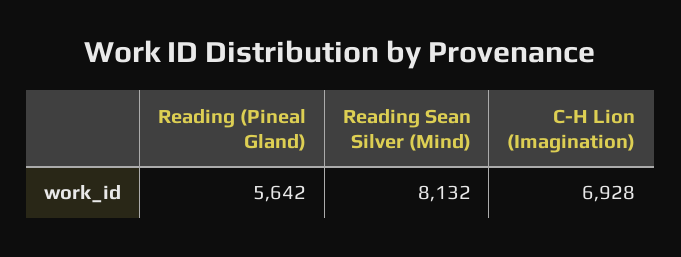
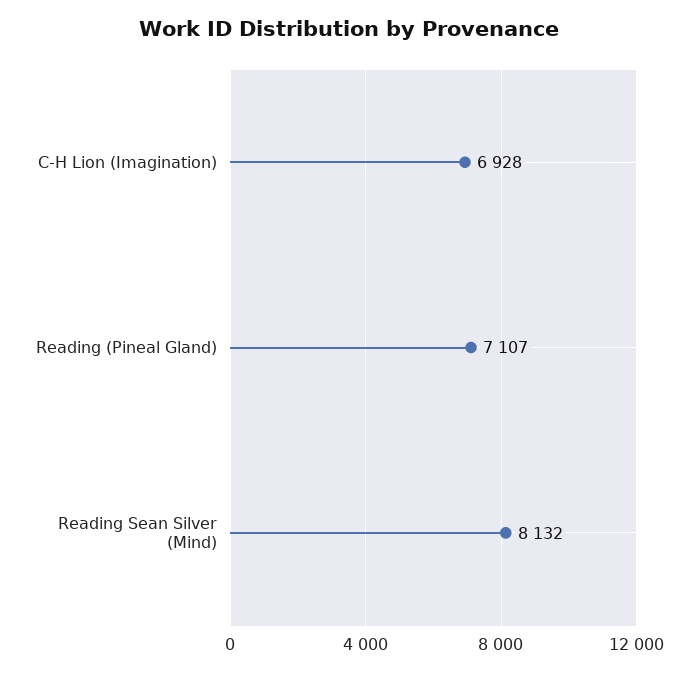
  {
-   "Reading (Pineal Gland)": 5642,
+   "Reading (Pineal Gland)": 7107,
    "Reading Sean Silver (Mind)": 8132,
    "C-H Lion (Imagination)": 6928
  }

